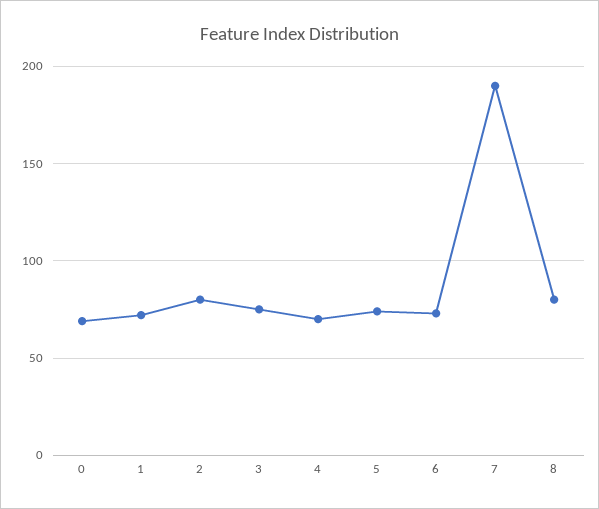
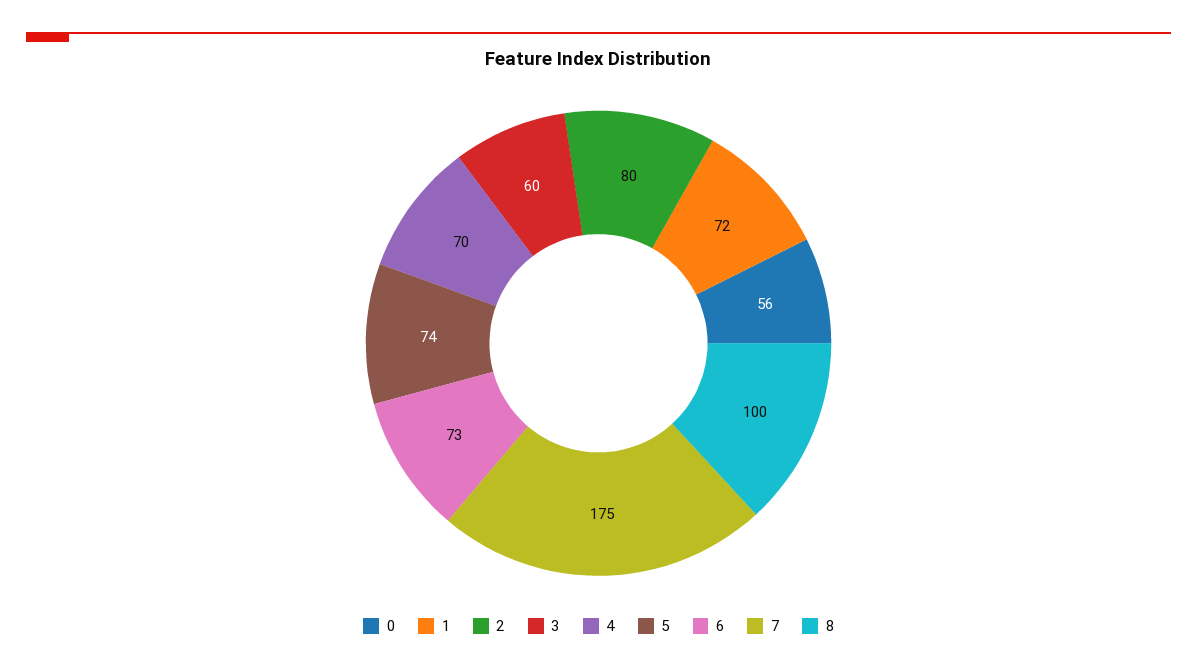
  {
-   "0": 70,
+   "0": 56,
    "1": 72,
    "2": 80,
-   "3": 75,
+   "3": 60,
    "4": 70,
    "5": 74,
    "6": 73,
-   "7": 190,
+   "7": 175,
-   "8": 80
+   "8": 100
  }

